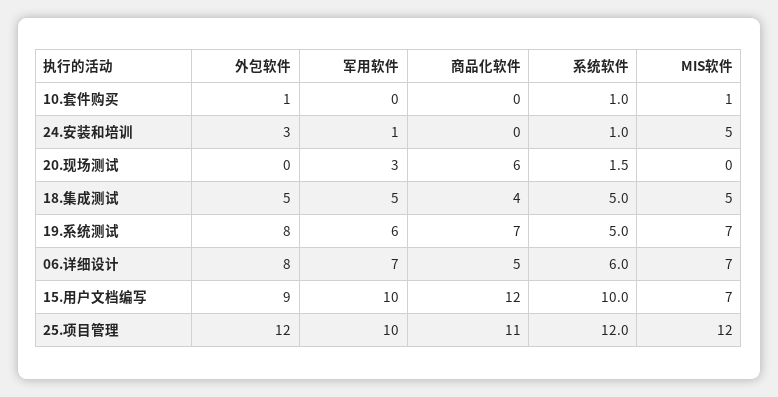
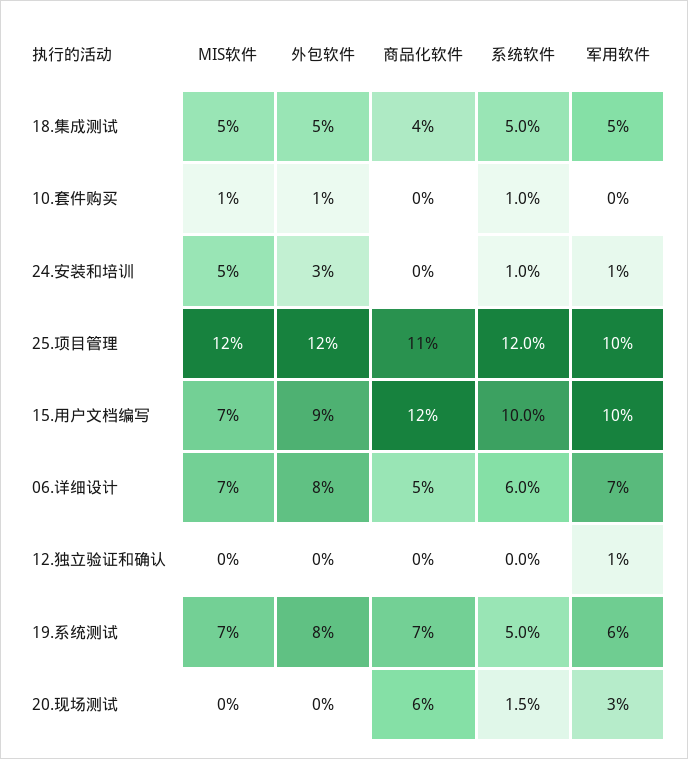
  {
    "外包软件": {
      "10.套件购买": 1,
      "24.安装和培训": 3,
      "20.现场测试": 0,
      "18.集成测试": 5,
      "19.系统测试": 8,
      "06.详细设计": 8,
      "15.用户文档编写": 9,
-     "25.项目管理": 12
+     "25.项目管理": 12,
+     "12.独立验证和确认": 0
    },
    "军用软件": {
      "10.套件购买": 0,
      "24.安装和培训": 1,
      "20.现场测试": 3,
      "18.集成测试": 5,
      "19.系统测试": 6,
      "06.详细设计": 7,
      "15.用户文档编写": 10,
-     "25.项目管理": 10
+     "25.项目管理": 10,
+     "12.独立验证和确认": 1
    },
    "商品化软件": {
      "10.套件购买": 0,
      "24.安装和培训": 0,
      "20.现场测试": 6,
      "18.集成测试": 4,
      "19.系统测试": 7,
      "06.详细设计": 5,
      "15.用户文档编写": 12,
-     "25.项目管理": 11
+     "25.项目管理": 11,
+     "12.独立验证和确认": 0
    },
    "系统软件": {
      "10.套件购买": 1,
      "24.安装和培训": 1,
      "20.现场测试": 1.5,
      "18.集成测试": 5,
      "19.系统测试": 5,
      "06.详细设计": 6,
      "15.用户文档编写": 10,
-     "25.项目管理": 12
+     "25.项目管理": 12,
+     "12.独立验证和确认": 0
    },
    "MIS软件": {
      "10.套件购买": 1,
      "24.安装和培训": 5,
      "20.现场测试": 0,
      "18.集成测试": 5,
      "19.系统测试": 7,
      "06.详细设计": 7,
      "15.用户文档编写": 7,
-     "25.项目管理": 12
+     "25.项目管理": 12,
+     "12.独立验证和确认": 0
    }
  }

